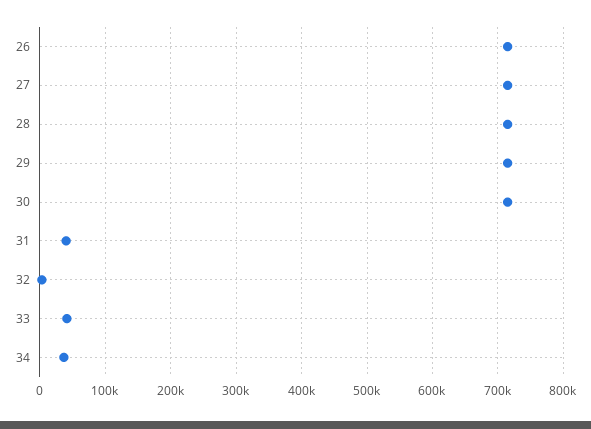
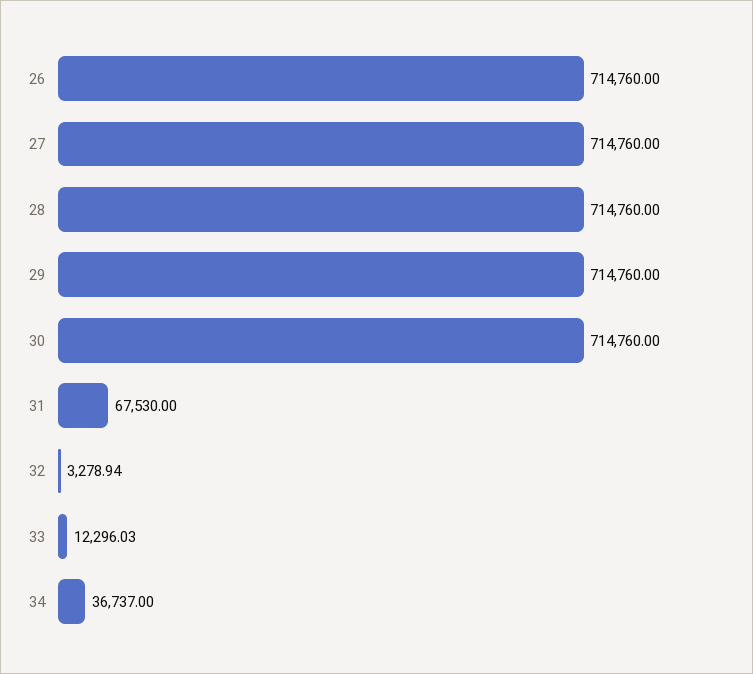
  {
    "26": 714760,
    "27": 714760,
    "28": 714760,
    "29": 714760,
    "30": 714760,
-   "31": 40000,
+   "31": 67530,
    "32": 3278.94,
-   "33": 40000,
+   "33": 12296.03,
    "34": 36737
  }

